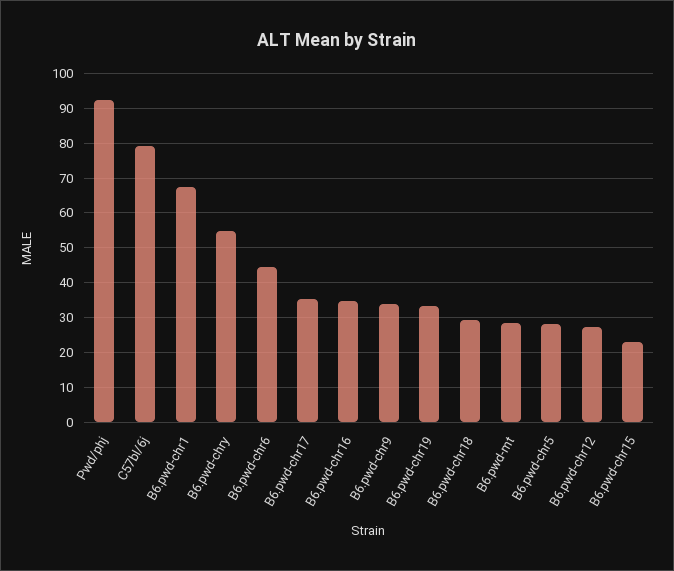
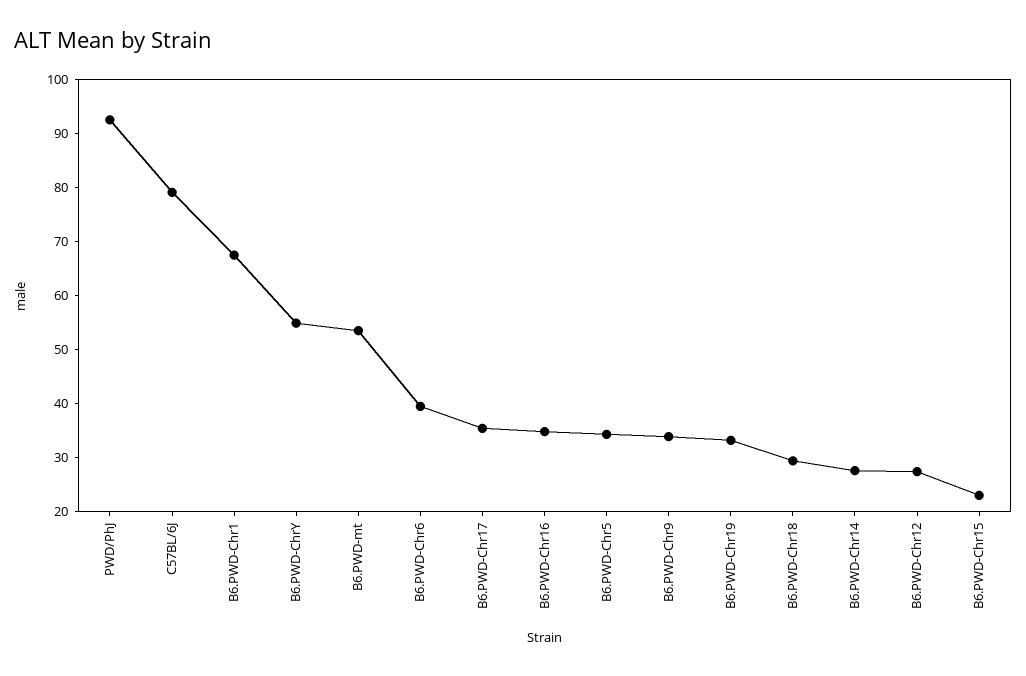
  {
    "Pwd/phj": 92,
    "C57bl/6j": 80,
    "B6.pwd-chr1": 68,
    "B6.pwd-chry": 54,
-   "B6.pwd-chr6": 44,
+   "B6.pwd-chr6": 40,
    "B6.pwd-chr17": 36,
    "B6.pwd-chr16": 34,
    "B6.pwd-chr9": 34,
    "B6.pwd-chr19": 34,
    "B6.pwd-chr18": 30,
-   "B6.pwd-mt": 28,
+   "B6.pwd-mt": 54,
-   "B6.pwd-chr5": 28,
+   "B6.pwd-chr5": 34,
    "B6.pwd-chr12": 28,
-   "B6.pwd-chr15": 24
+   "B6.pwd-chr15": 24,
+   "B6.PWD-Chr14": 28
  }

